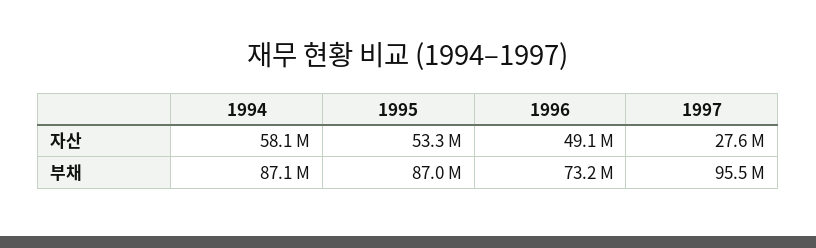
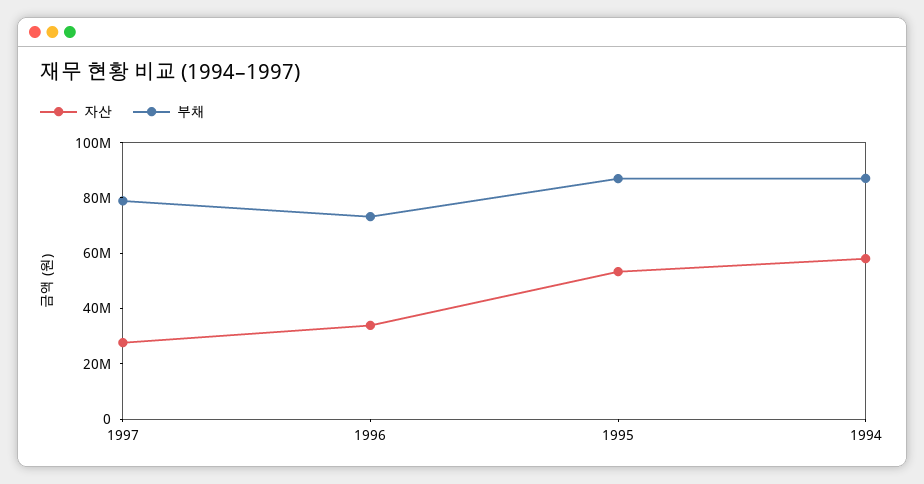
  {
    "자산": {
      "1994": 58100000,
      "1995": 53300000,
-     "1996": 49100000,
+     "1996": 35000000,
      "1997": 27600000
    },
    "부채": {
      "1994": 87100000,
      "1995": 87000000,
      "1996": 73200000,
-     "1997": 95500000
+     "1997": 80000000
    }
  }

